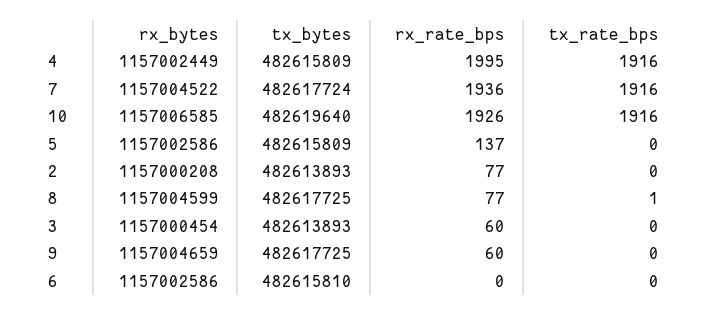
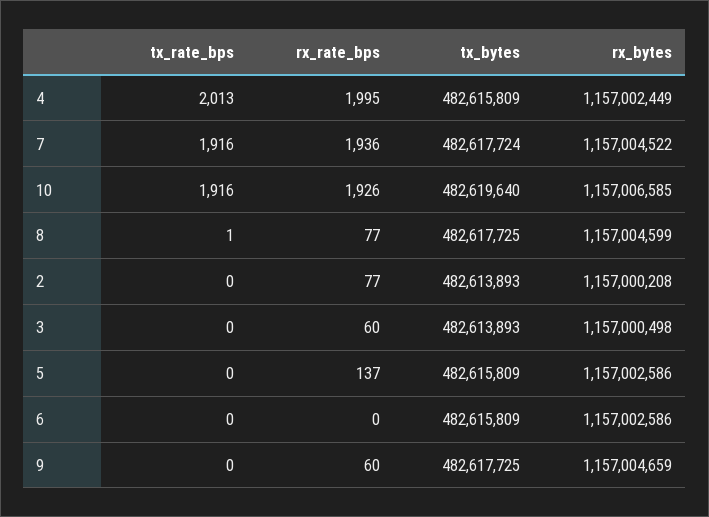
  {
    "rx_bytes": {
      "4": 1157002449,
      "7": 1157004522,
      "10": 1157006585,
      "5": 1157002586,
      "2": 1157000208,
      "8": 1157004599,
-     "3": 1157000454,
+     "3": 1157000498,
      "9": 1157004659,
      "6": 1157002586
    },
    "tx_bytes": {
      "4": 482615809,
      "7": 482617724,
      "10": 482619640,
      "5": 482615809,
      "2": 482613893,
      "8": 482617725,
      "3": 482613893,
      "9": 482617725,
-     "6": 482615810
+     "6": 482615809
    },
    "rx_rate_bps": {
      "4": 1995,
      "7": 1936,
      "10": 1926,
      "5": 137,
      "2": 77,
      "8": 77,
      "3": 60,
      "9": 60,
      "6": 0
    },
    "tx_rate_bps": {
-     "4": 1916,
+     "4": 2013,
      "7": 1916,
      "10": 1916,
      "5": 0,
      "2": 0,
      "8": 1,
      "3": 0,
      "9": 0,
      "6": 0
    }
  }

